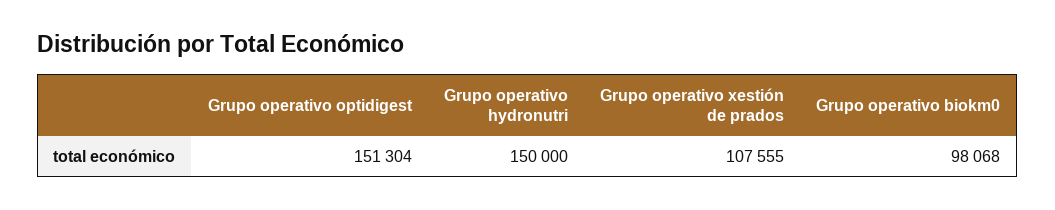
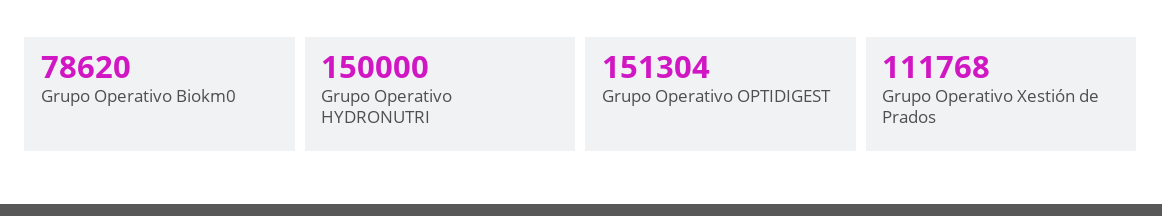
  {
    "Grupo operativo optidigest": 151304,
    "Grupo operativo hydronutri": 150000,
-   "Grupo operativo xestión de prados": 107555,
+   "Grupo operativo xestión de prados": 111768,
-   "Grupo operativo biokm0": 98068
+   "Grupo operativo biokm0": 78620
  }

